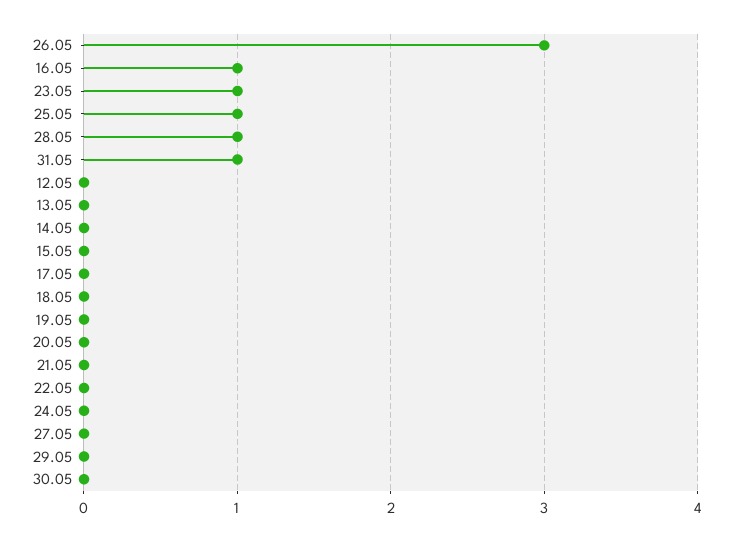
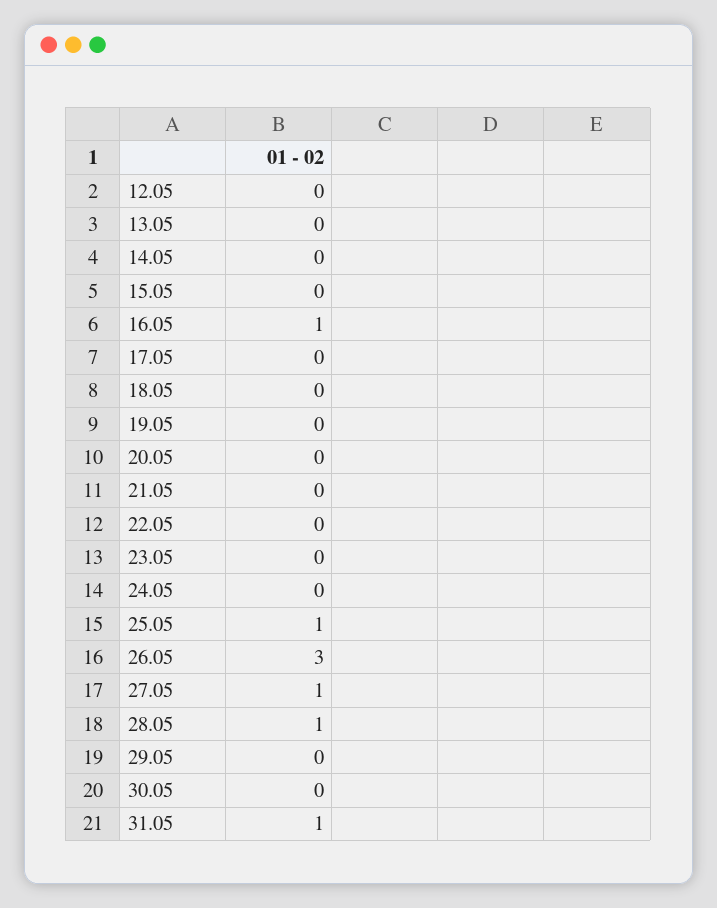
  {
    "26.05": 3,
    "16.05": 1,
-   "23.05": 1,
+   "23.05": 0,
    "25.05": 1,
    "28.05": 1,
    "31.05": 1,
    "12.05": 0,
    "13.05": 0,
    "14.05": 0,
    "15.05": 0,
    "17.05": 0,
    "18.05": 0,
    "19.05": 0,
    "20.05": 0,
    "21.05": 0,
    "22.05": 0,
    "24.05": 0,
-   "27.05": 0,
+   "27.05": 1,
    "29.05": 0,
    "30.05": 0
  }

